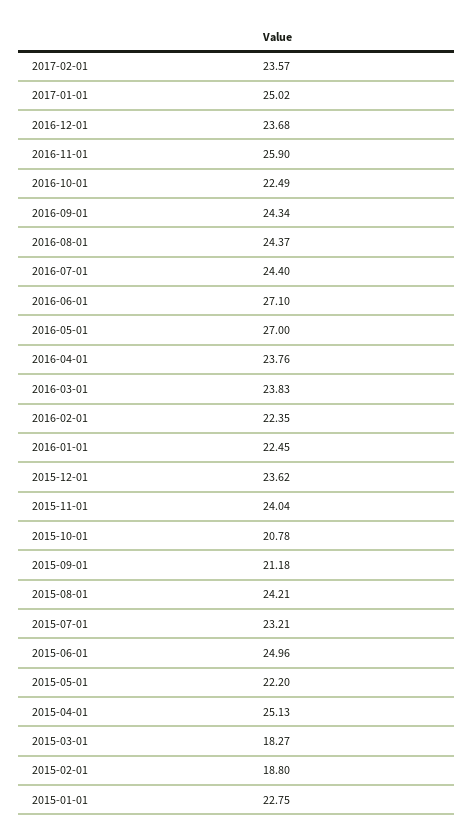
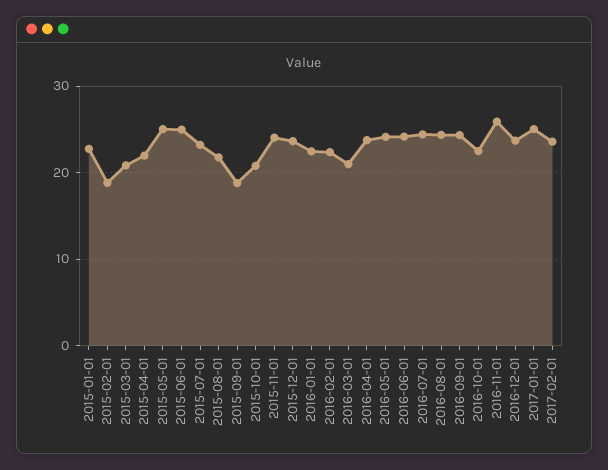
  {
    "2017-02-01": 23.57,
    "2017-01-01": 25.02,
    "2016-12-01": 23.68,
    "2016-11-01": 25.9,
    "2016-10-01": 22.49,
    "2016-09-01": 24.34,
    "2016-08-01": 24.37,
    "2016-07-01": 24.4,
-   "2016-06-01": 27.1,
+   "2016-06-01": 24,
-   "2016-05-01": 27,
+   "2016-05-01": 24,
    "2016-04-01": 23.76,
-   "2016-03-01": 23.83,
+   "2016-03-01": 21,
    "2016-02-01": 22.35,
    "2016-01-01": 22.45,
    "2015-12-01": 23.62,
    "2015-11-01": 24.04,
    "2015-10-01": 20.78,
-   "2015-09-01": 21.18,
+   "2015-09-01": 19,
-   "2015-08-01": 24.21,
+   "2015-08-01": 22,
    "2015-07-01": 23.21,
    "2015-06-01": 24.96,
-   "2015-05-01": 22.2,
+   "2015-05-01": 25,
-   "2015-04-01": 25.13,
+   "2015-04-01": 22,
-   "2015-03-01": 18.27,
+   "2015-03-01": 21,
    "2015-02-01": 18.8,
    "2015-01-01": 22.75
  }

